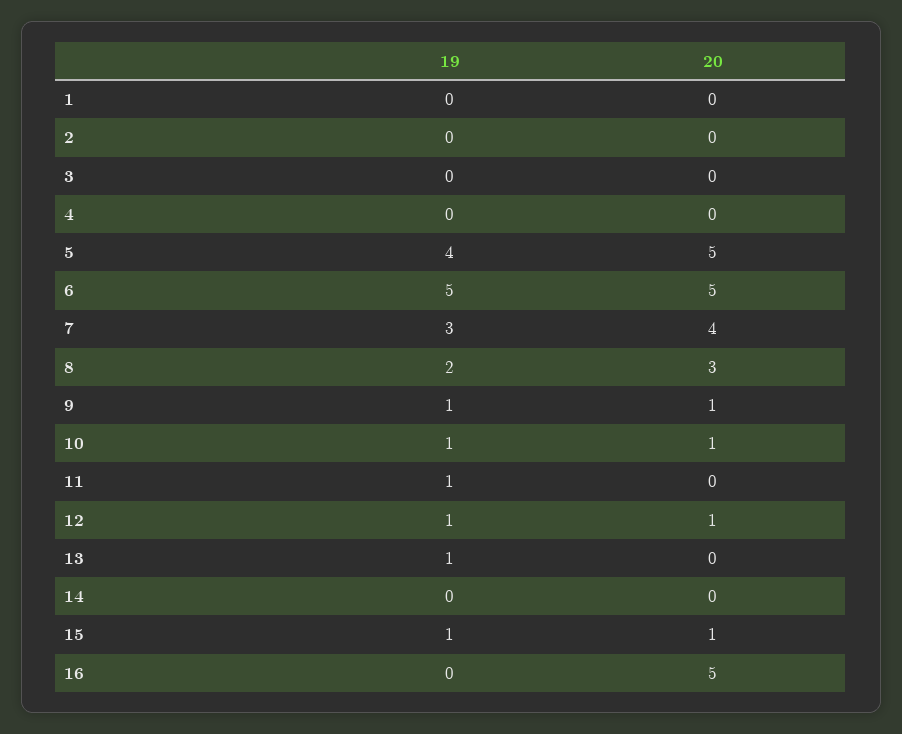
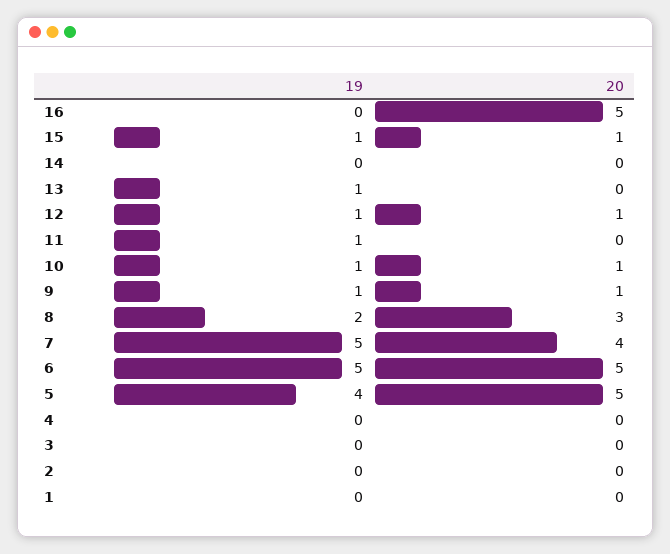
  {
    "19": {
      "1": 0,
      "2": 0,
      "3": 0,
      "4": 0,
      "5": 4,
      "6": 5,
-     "7": 3,
+     "7": 5,
      "8": 2,
      "9": 1,
      "10": 1,
      "11": 1,
      "12": 1,
      "13": 1,
      "14": 0,
      "15": 1,
      "16": 0
    },
    "20": {
      "1": 0,
      "2": 0,
      "3": 0,
      "4": 0,
      "5": 5,
      "6": 5,
      "7": 4,
      "8": 3,
      "9": 1,
      "10": 1,
      "11": 0,
      "12": 1,
      "13": 0,
      "14": 0,
      "15": 1,
      "16": 5
    }
  }

